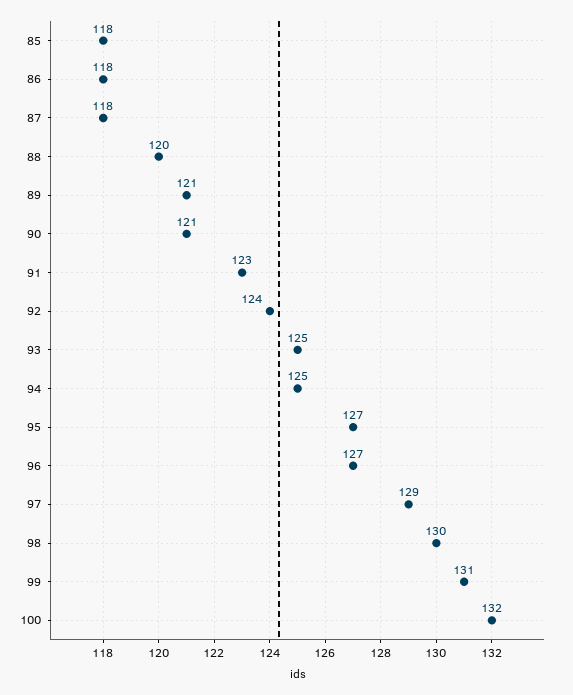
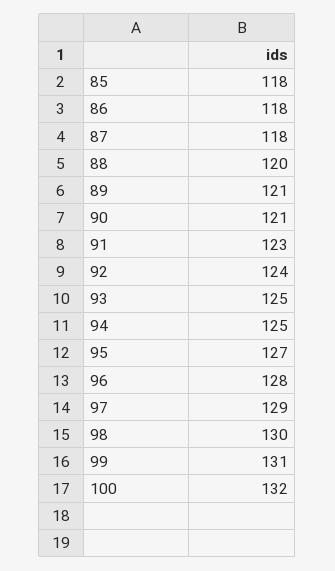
  {
    "85": 118,
    "86": 118,
    "87": 118,
    "88": 120,
    "89": 121,
    "90": 121,
    "91": 123,
    "92": 124,
    "93": 125,
    "94": 125,
    "95": 127,
-   "96": 127,
+   "96": 128,
    "97": 129,
    "98": 130,
    "99": 131,
    "100": 132
  }

